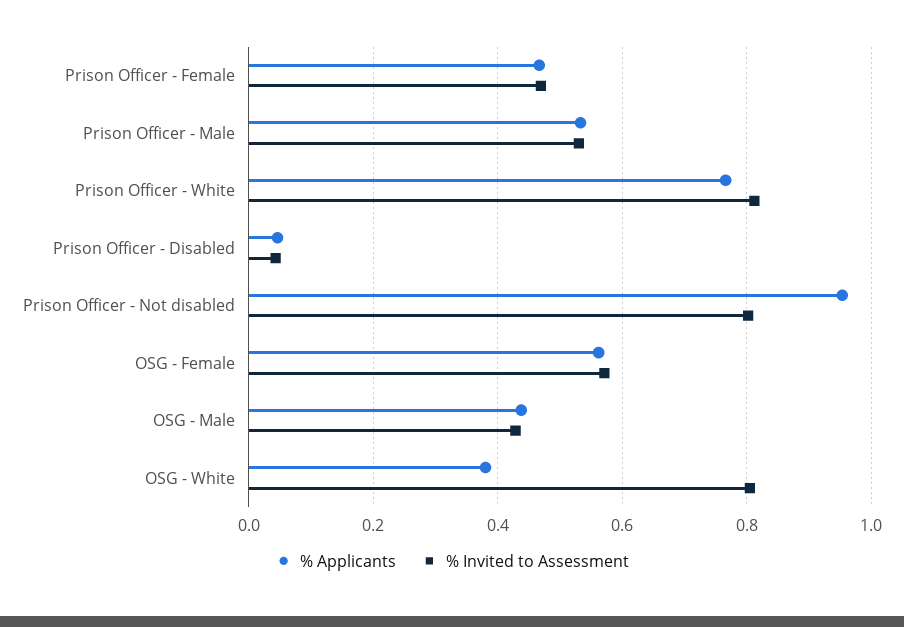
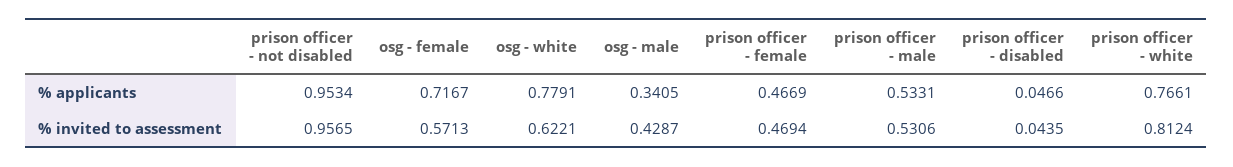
  {
    "% Applicants": {
      "Prison Officer - Female": 0.4669,
      "Prison Officer - Male": 0.5331,
      "Prison Officer - White": 0.7661,
      "Prison Officer - Disabled": 0.0466,
      "Prison Officer - Not disabled": 0.9534,
-     "OSG - Female": 0.56,
+     "OSG - Female": 0.7167,
-     "OSG - Male": 0.44,
+     "OSG - Male": 0.3405,
-     "OSG - White": 0.38
+     "OSG - White": 0.7791
    },
    "% Invited to Assessment": {
      "Prison Officer - Female": 0.4694,
      "Prison Officer - Male": 0.5306,
      "Prison Officer - White": 0.8124,
      "Prison Officer - Disabled": 0.0435,
-     "Prison Officer - Not disabled": 0.8,
+     "Prison Officer - Not disabled": 0.9565,
      "OSG - Female": 0.5713,
      "OSG - Male": 0.4287,
-     "OSG - White": 0.8
+     "OSG - White": 0.6221
    }
  }

